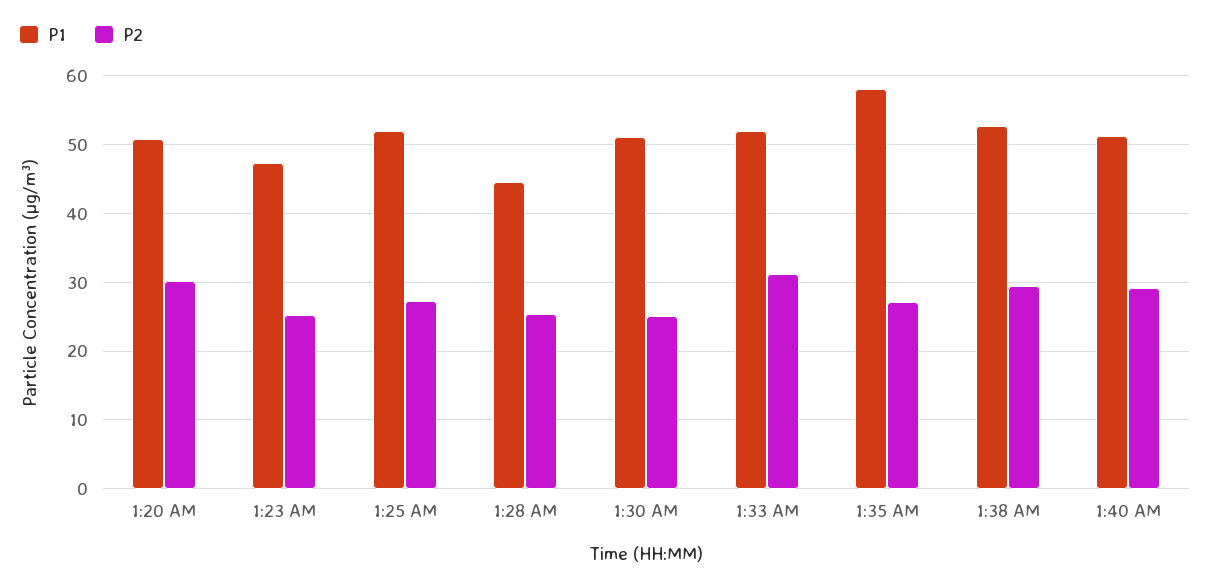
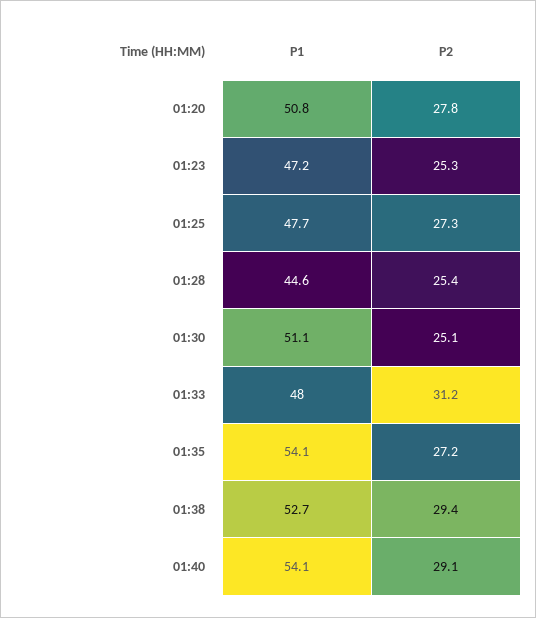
  {
    "P1": {
      "1:20 AM": 50.8,
      "1:23 AM": 47.2,
-     "1:25 AM": 52,
+     "1:25 AM": 47.7,
      "1:28 AM": 44.6,
      "1:30 AM": 51.1,
-     "1:33 AM": 52,
+     "1:33 AM": 48,
-     "1:35 AM": 58,
+     "1:35 AM": 54.1,
      "1:38 AM": 52.7,
-     "1:40 AM": 51
+     "1:40 AM": 54.1
    },
    "P2": {
-     "1:20 AM": 30,
+     "1:20 AM": 27.8,
      "1:23 AM": 25.3,
      "1:25 AM": 27.3,
      "1:28 AM": 25.4,
      "1:30 AM": 25.1,
      "1:33 AM": 31.2,
      "1:35 AM": 27.2,
      "1:38 AM": 29.4,
      "1:40 AM": 29.1
    }
  }

